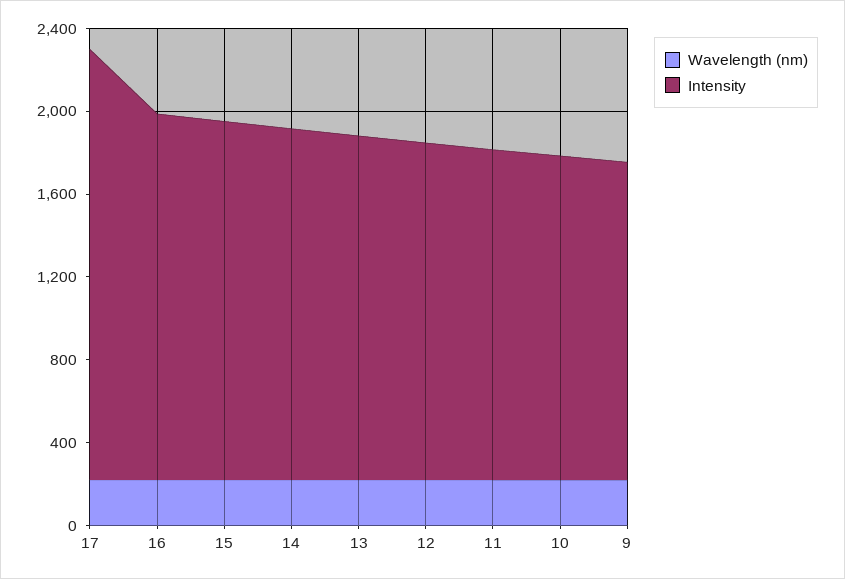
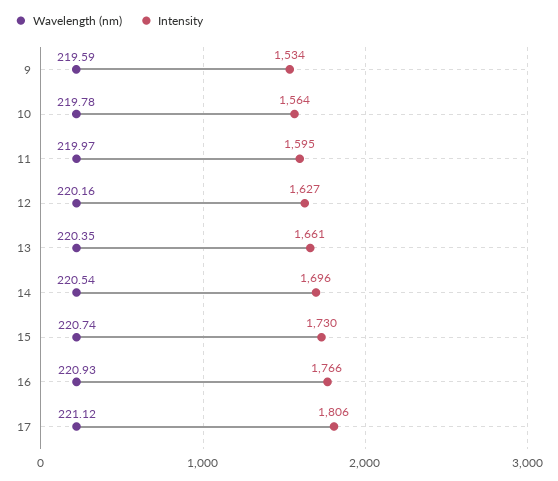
  {
    "Wavelength (nm)": {
      "17": 221.12,
      "16": 220.93,
      "15": 220.74,
      "14": 220.54,
      "13": 220.35,
      "12": 220.16,
      "11": 219.97,
      "10": 219.78,
      "9": 219.59
    },
    "Intensity": {
-     "17": 2100,
+     "17": 1806,
      "16": 1766,
      "15": 1730,
      "14": 1696,
      "13": 1661,
      "12": 1627,
      "11": 1595,
      "10": 1564,
      "9": 1534
    }
  }

